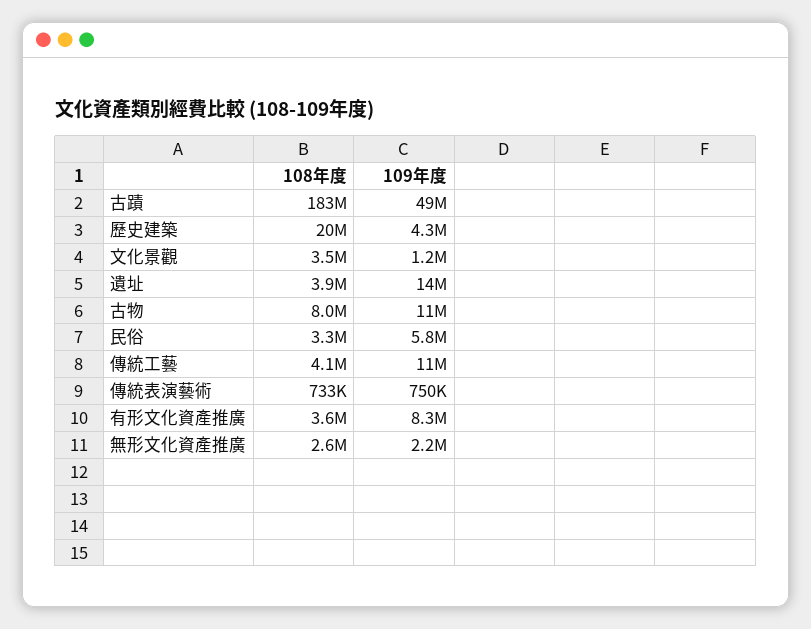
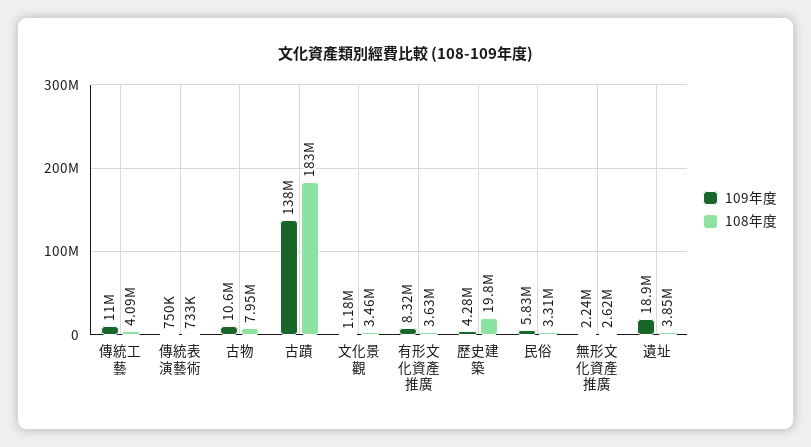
  {
    "108年度": {
      "古蹟": 183000000,
      "歷史建築": 19800000,
      "文化景觀": 3460000,
      "遺址": 3850000,
      "古物": 7950000,
      "民俗": 3310000,
      "傳統工藝": 4090000,
      "傳統表演藝術": 733000,
      "有形文化資產推廣": 3630000,
      "無形文化資產推廣": 2620000
    },
    "109年度": {
-     "古蹟": 49000000,
+     "古蹟": 138000000,
      "歷史建築": 4280000,
      "文化景觀": 1180000,
-     "遺址": 14000000,
+     "遺址": 18900000,
      "古物": 10600000,
      "民俗": 5830000,
      "傳統工藝": 11000000,
      "傳統表演藝術": 750000,
      "有形文化資產推廣": 8320000,
      "無形文化資產推廣": 2240000
    }
  }

